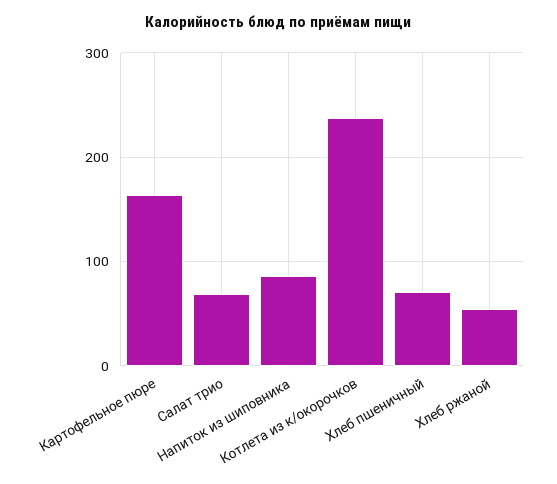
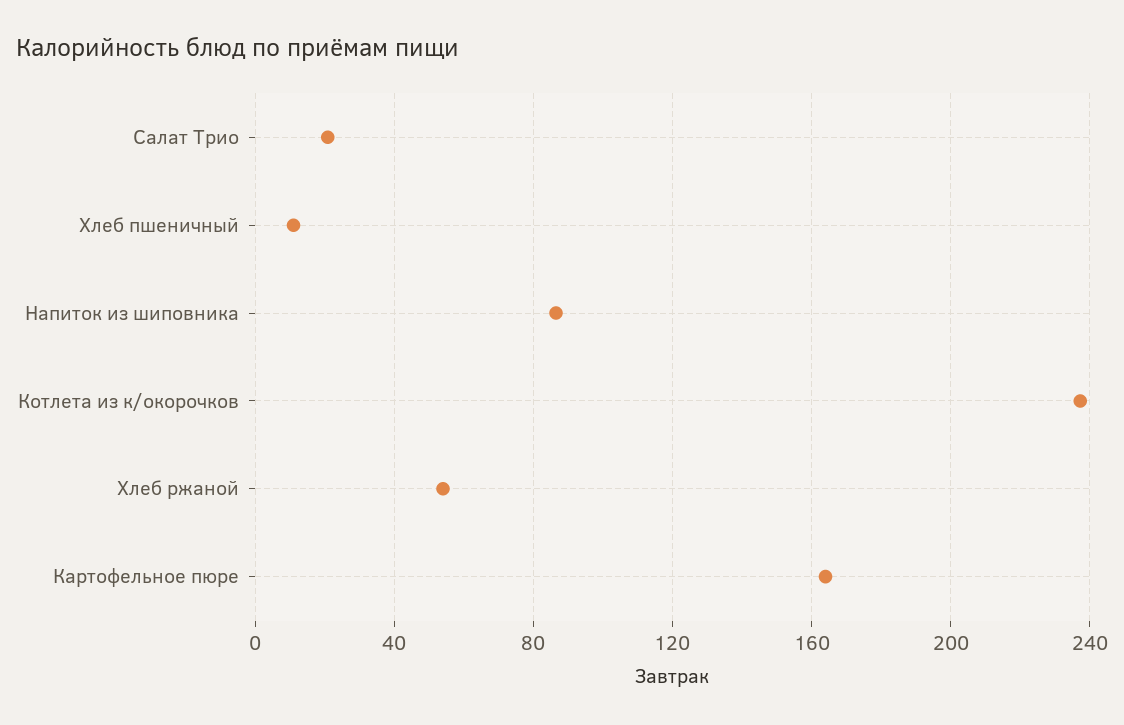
  {
    "Картофельное пюре": 165,
-   "Салат трио": 70,
+   "Салат трио": 20,
    "Напиток из шиповника": 85,
    "Котлета из к/окорочков": 235,
-   "Хлеб пшеничный": 70,
+   "Хлеб пшеничный": 10,
    "Хлеб ржаной": 55
  }

